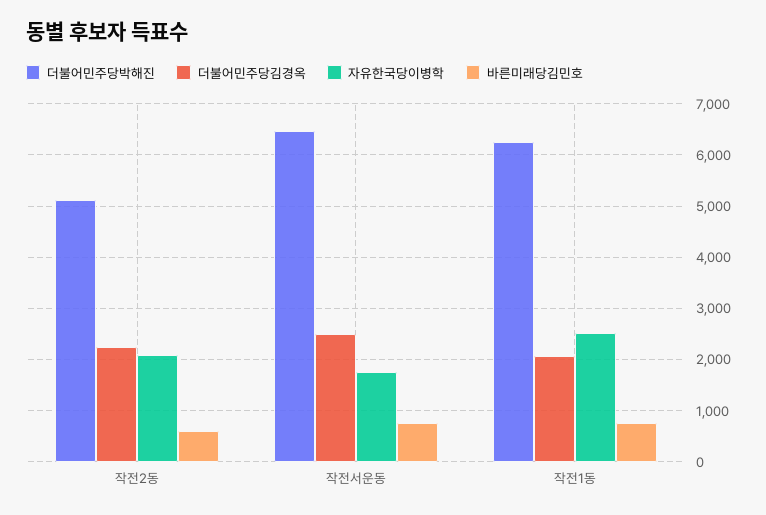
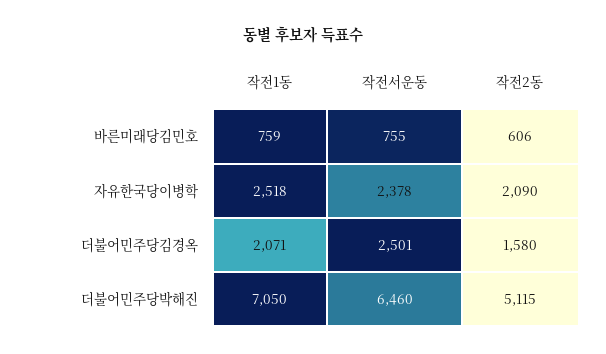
  {
    "더불어민주당박해진": {
      "작전2동": 5115,
      "작전서운동": 6460,
-     "작전1동": 6200
+     "작전1동": 7050
    },
    "더불어민주당김경옥": {
-     "작전2동": 2200,
+     "작전2동": 1580,
      "작전서운동": 2501,
      "작전1동": 2071
    },
    "자유한국당이병학": {
      "작전2동": 2090,
-     "작전서운동": 1800,
+     "작전서운동": 2378,
      "작전1동": 2518
    },
    "바른미래당김민호": {
      "작전2동": 606,
      "작전서운동": 755,
      "작전1동": 759
    }
  }

